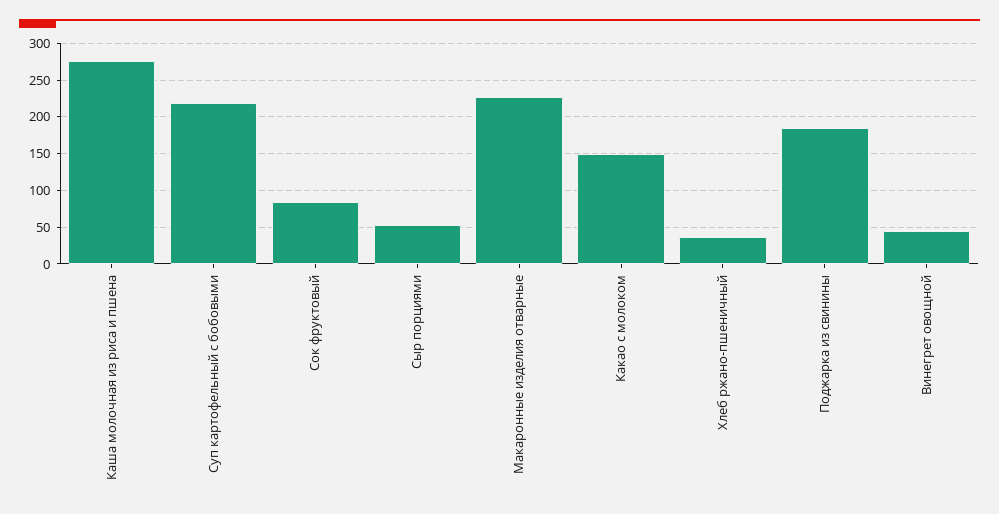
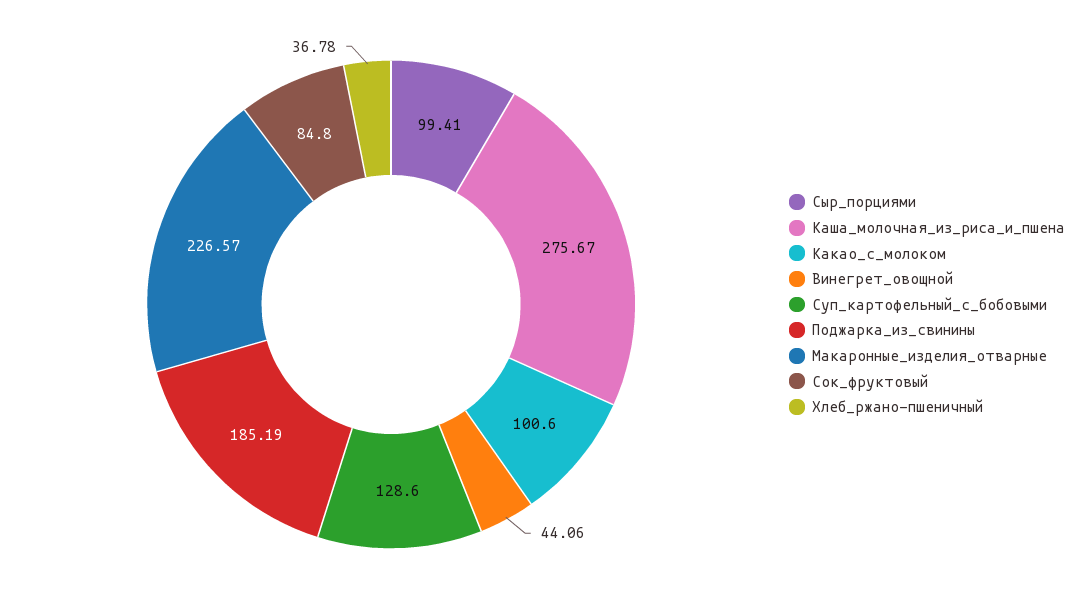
  {
    "Каша молочная из риса и пшена": 275.67,
-   "Суп картофельный с бобовыми": 220,
+   "Суп картофельный с бобовыми": 128.6,
    "Сок фруктовый": 84.8,
-   "Сыр порциями": 50,
+   "Сыр порциями": 99.41,
    "Макаронные изделия отварные": 226.57,
-   "Какао с молоком": 150,
+   "Какао с молоком": 100.6,
    "Хлеб ржано-пшеничный": 36.78,
    "Поджарка из свинины": 185.19,
    "Винегрет овощной": 44.06
  }

